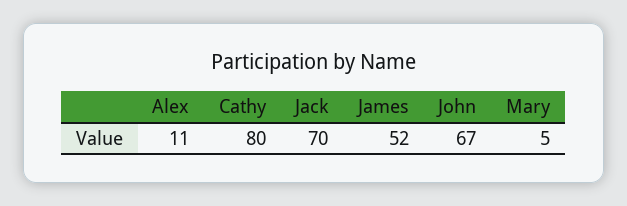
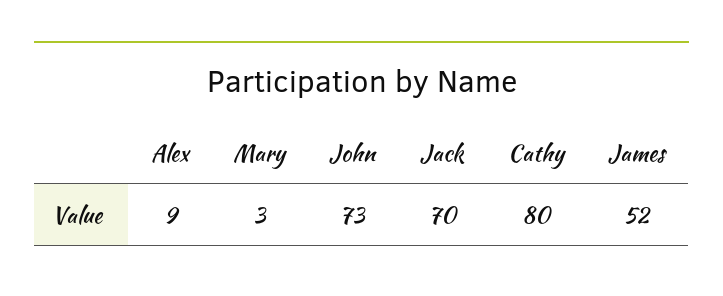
  {
-   "Alex": 11,
+   "Alex": 9,
    "Cathy": 80,
    "Jack": 70,
    "James": 52,
-   "John": 67,
+   "John": 73,
-   "Mary": 5
+   "Mary": 3
  }

